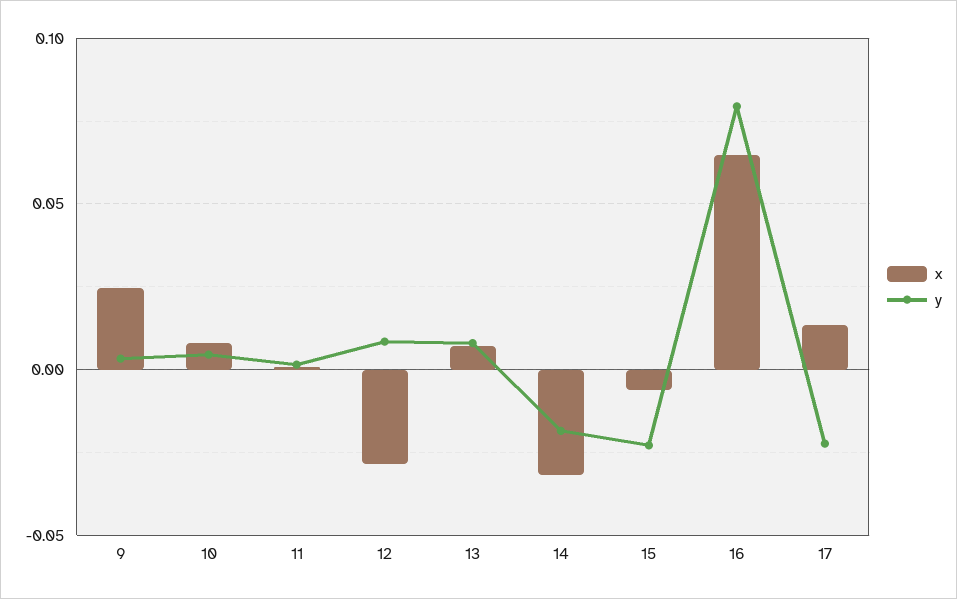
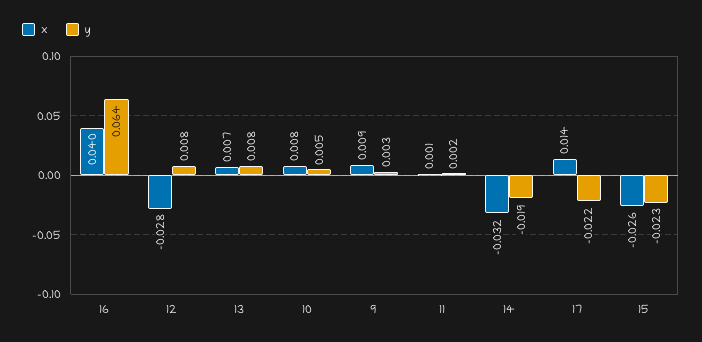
  {
    "x": {
-     "9": 0.025,
+     "9": 0.009,
      "10": 0.008,
      "11": 0.001,
      "12": -0.028,
      "13": 0.007,
      "14": -0.032,
-     "15": -0.005,
+     "15": -0.026,
-     "16": 0.065,
+     "16": 0.04,
      "17": 0.014
    },
    "y": {
      "9": 0.003,
      "10": 0.005,
      "11": 0.002,
      "12": 0.008,
      "13": 0.008,
      "14": -0.019,
      "15": -0.023,
-     "16": 0.08,
+     "16": 0.064,
      "17": -0.022
    }
  }

